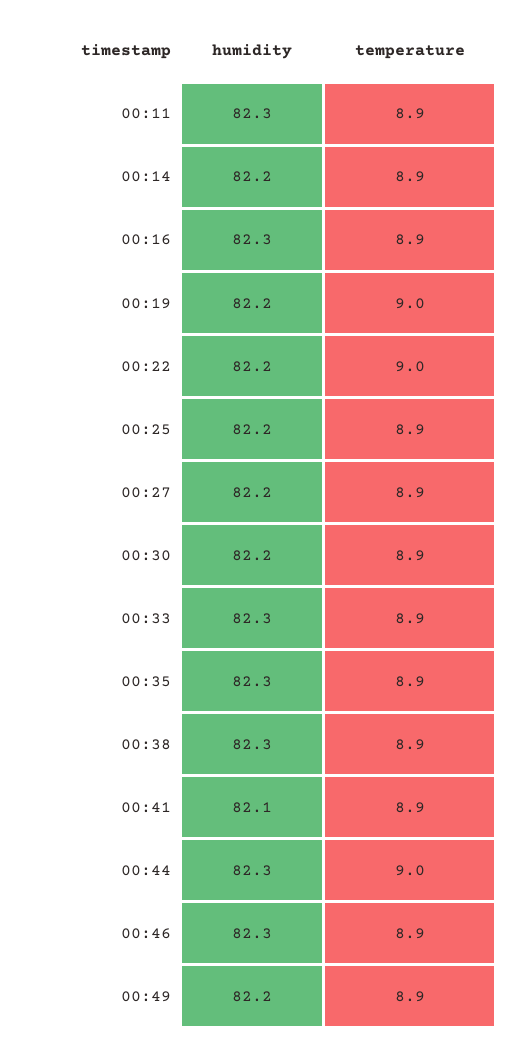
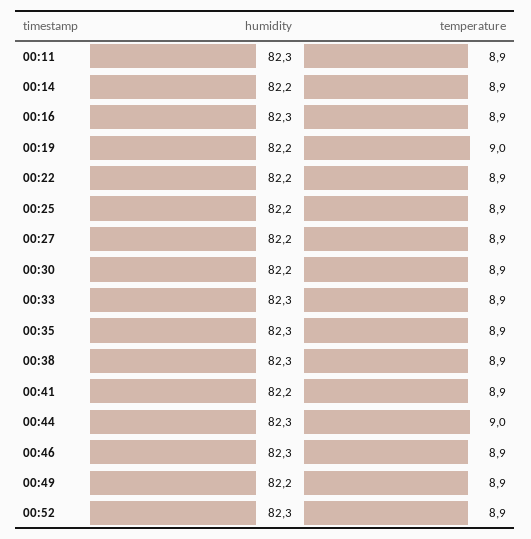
  {
    "humidity": {
      "00:11": 82.3,
      "00:14": 82.2,
      "00:16": 82.3,
      "00:19": 82.2,
      "00:22": 82.2,
      "00:25": 82.2,
      "00:27": 82.2,
      "00:30": 82.2,
      "00:33": 82.3,
      "00:35": 82.3,
      "00:38": 82.3,
-     "00:41": 82.1,
+     "00:41": 82.2,
      "00:44": 82.3,
      "00:46": 82.3,
-     "00:49": 82.2
+     "00:49": 82.2,
+     "00:52": 82.3
    },
    "temperature": {
      "00:11": 8.9,
      "00:14": 8.9,
      "00:16": 8.9,
      "00:19": 9,
-     "00:22": 9,
+     "00:22": 8.9,
      "00:25": 8.9,
      "00:27": 8.9,
      "00:30": 8.9,
      "00:33": 8.9,
      "00:35": 8.9,
      "00:38": 8.9,
      "00:41": 8.9,
      "00:44": 9,
      "00:46": 8.9,
-     "00:49": 8.9
+     "00:49": 8.9,
+     "00:52": 8.9
    }
  }

